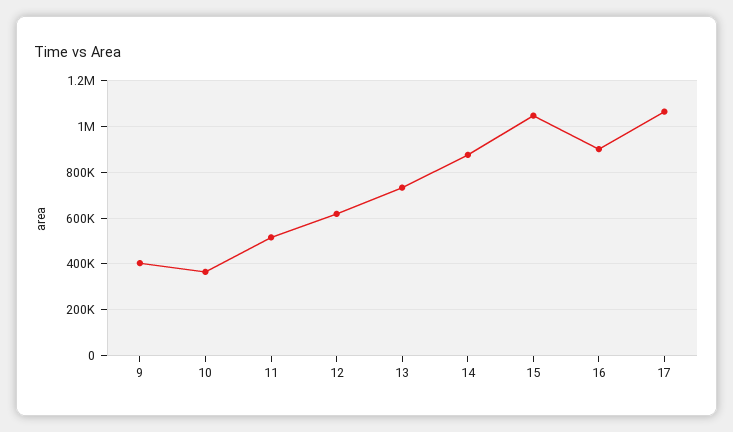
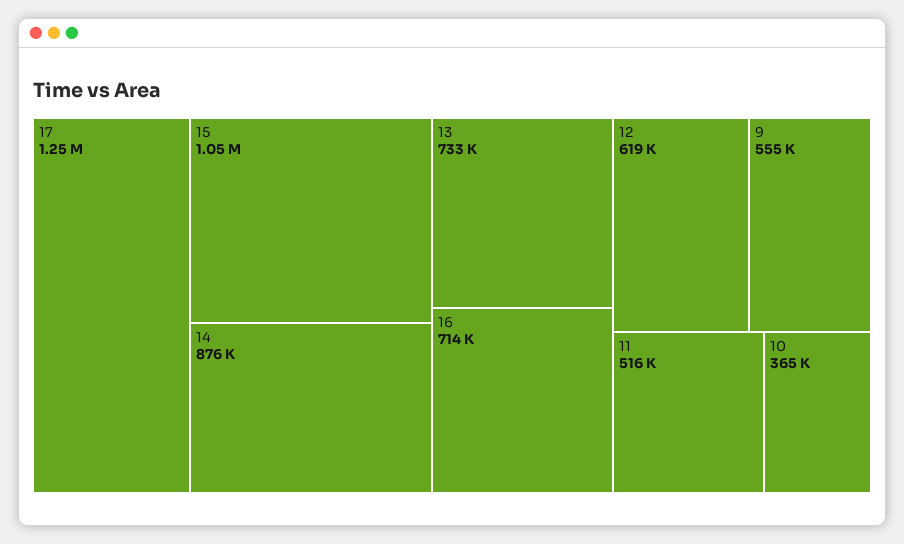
  {
-   "9": 400000,
+   "9": 555000,
    "10": 365000,
    "11": 516000,
    "12": 619000,
    "13": 733000,
    "14": 876000,
    "15": 1050000,
-   "16": 900000,
+   "16": 714000,
-   "17": 1050000
+   "17": 1250000
  }

